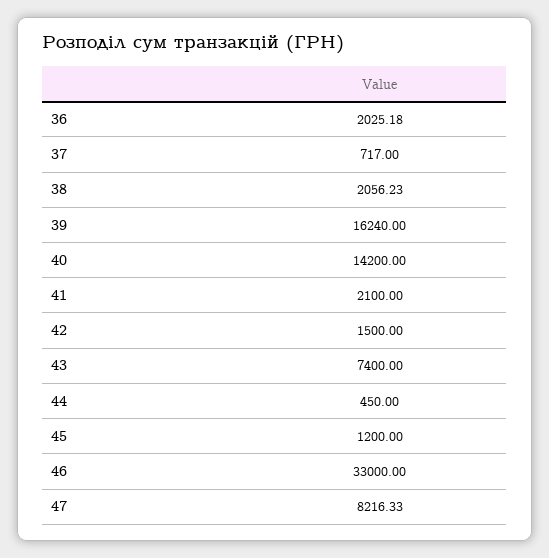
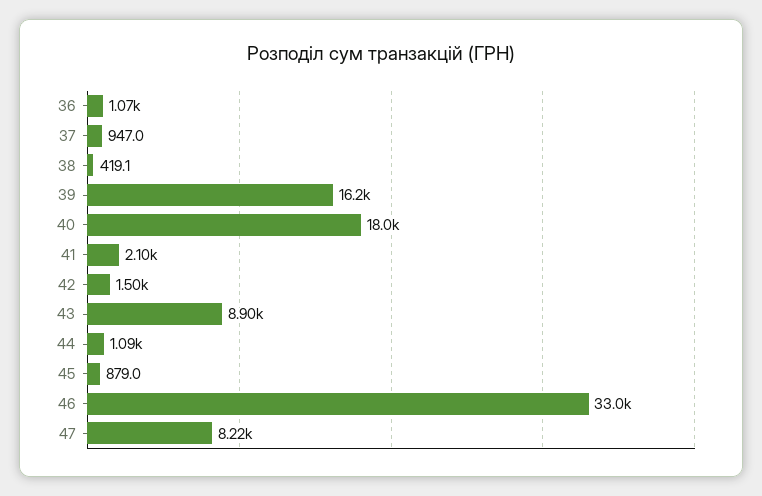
  {
-   "36": 2025.18,
+   "36": 1070,
-   "37": 717,
+   "37": 947,
-   "38": 2056.23,
+   "38": 419.1,
    "39": 16240,
-   "40": 14200,
+   "40": 18000,
    "41": 2100,
    "42": 1500,
-   "43": 7400,
+   "43": 8900,
-   "44": 450,
+   "44": 1090,
-   "45": 1200,
+   "45": 879,
    "46": 33000,
    "47": 8216.33
  }

